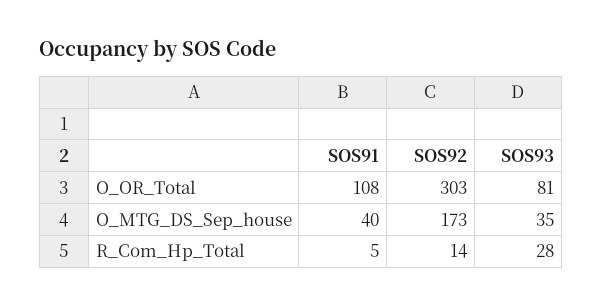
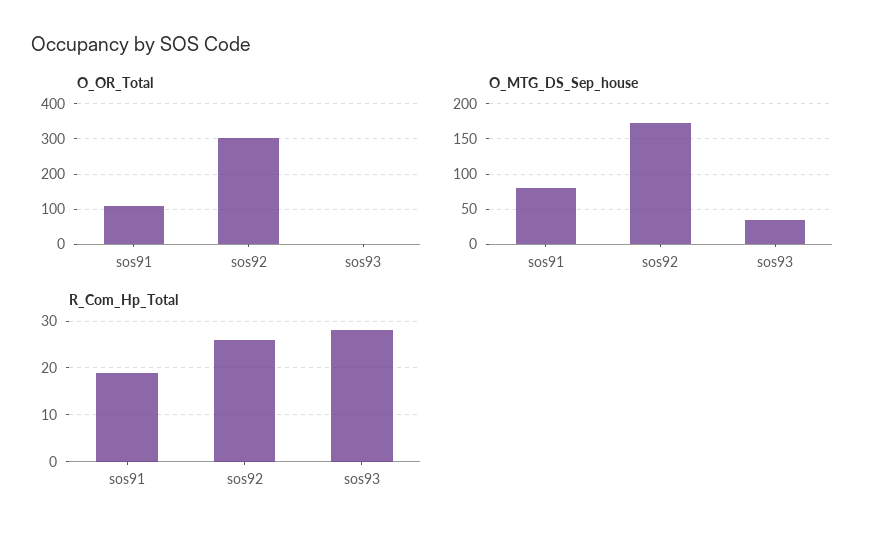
  {
    "O_OR_Total": {
      "SOS91": 108,
      "SOS92": 303,
-     "SOS93": 81
+     "SOS93": 0
    },
    "O_MTG_DS_Sep_house": {
-     "SOS91": 40,
+     "SOS91": 80,
      "SOS92": 173,
      "SOS93": 35
    },
    "R_Com_Hp_Total": {
-     "SOS91": 5,
+     "SOS91": 20,
-     "SOS92": 14,
+     "SOS92": 25,
      "SOS93": 28
    }
  }

